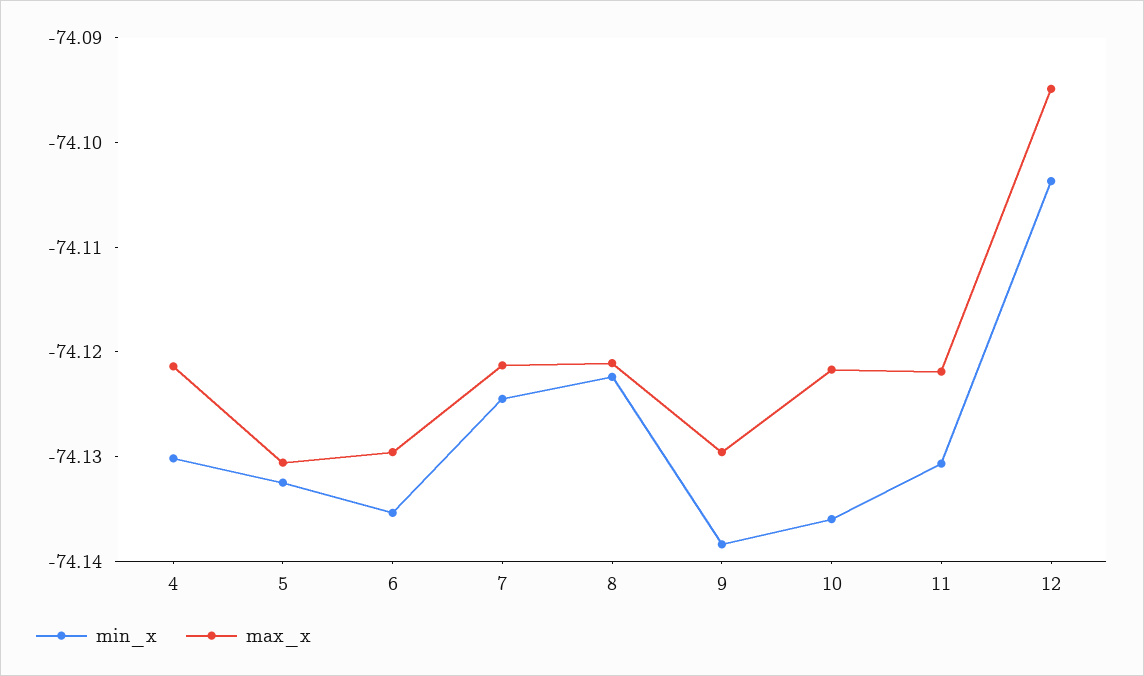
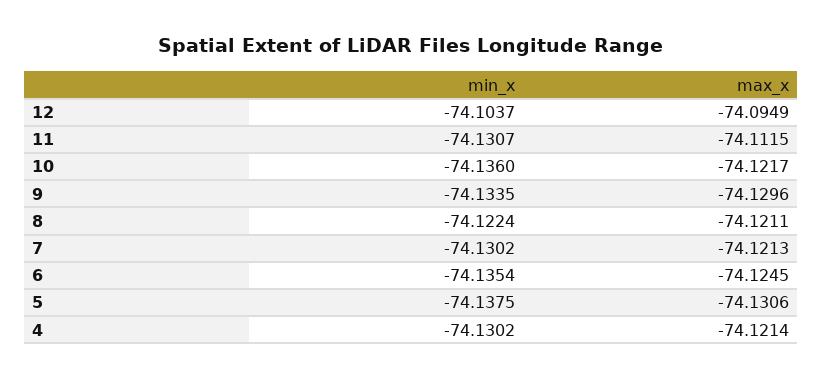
  {
    "min_x": {
      "4": -74.1302,
-     "5": -74.132,
+     "5": -74.1375,
      "6": -74.1354,
-     "7": -74.124,
+     "7": -74.1302,
      "8": -74.1224,
-     "9": -74.138,
+     "9": -74.1335,
      "10": -74.136,
      "11": -74.1307,
      "12": -74.1037
    },
    "max_x": {
      "4": -74.1214,
      "5": -74.1306,
-     "6": -74.13,
+     "6": -74.1245,
      "7": -74.1213,
      "8": -74.1211,
      "9": -74.1296,
      "10": -74.1217,
-     "11": -74.122,
+     "11": -74.1115,
      "12": -74.0949
    }
  }

